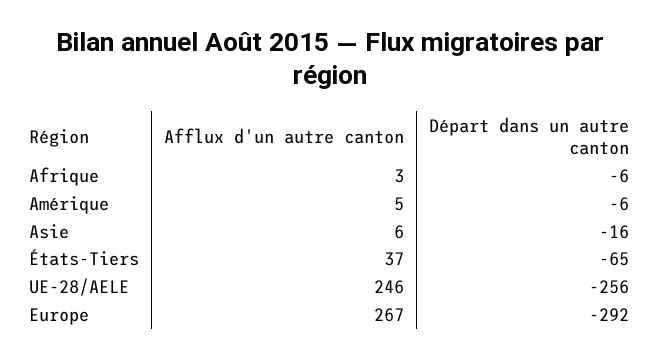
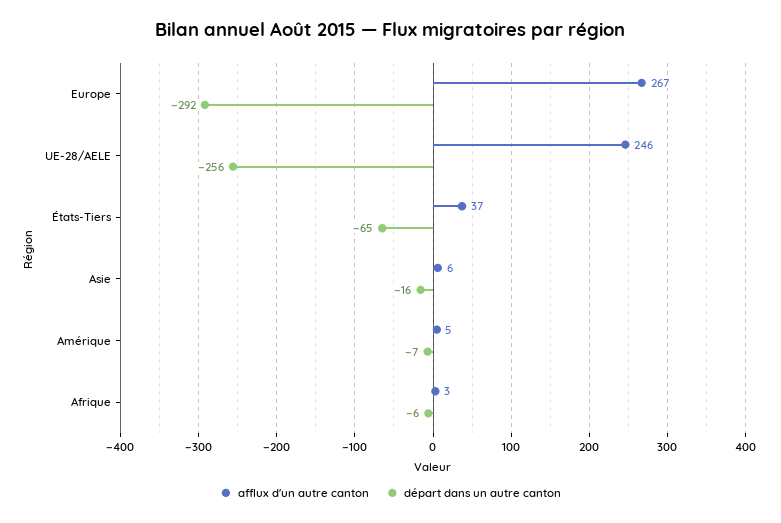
  {
    "Afflux d'un autre canton": {
      "Afrique": 3,
      "Amérique": 5,
      "Asie": 6,
      "États-Tiers": 37,
      "UE-28/AELE": 246,
      "Europe": 267
    },
    "Départ dans un autre canton": {
      "Afrique": -6,
-     "Amérique": -6,
+     "Amérique": -7,
      "Asie": -16,
      "États-Tiers": -65,
      "UE-28/AELE": -256,
      "Europe": -292
    }
  }

